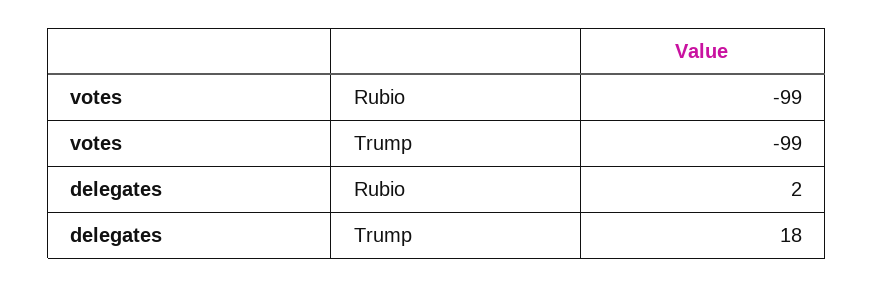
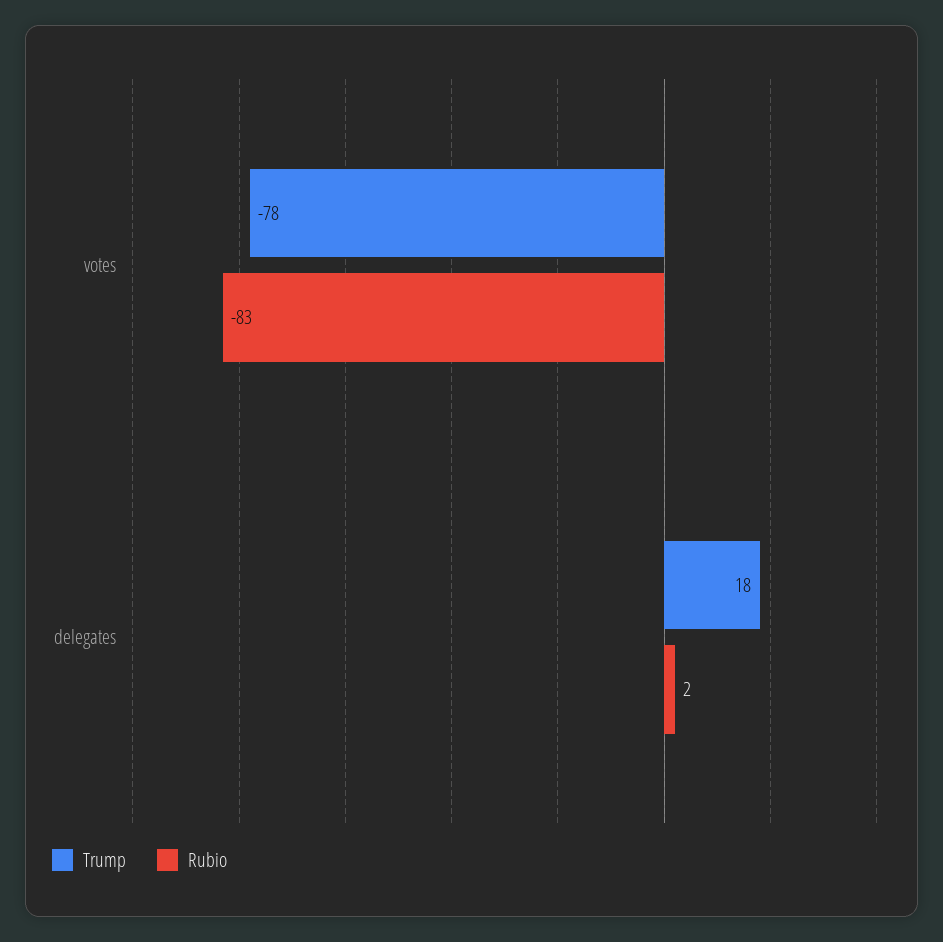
  {
    "Rubio": {
-     "votes": -99,
+     "votes": -83,
      "delegates": 2
    },
    "Trump": {
-     "votes": -99,
+     "votes": -78,
      "delegates": 18
    }
  }

